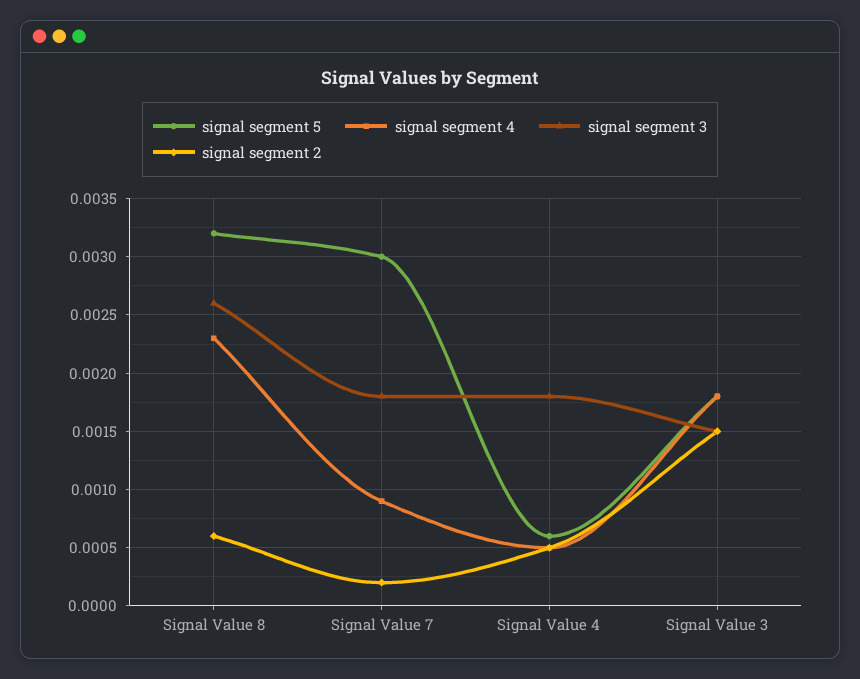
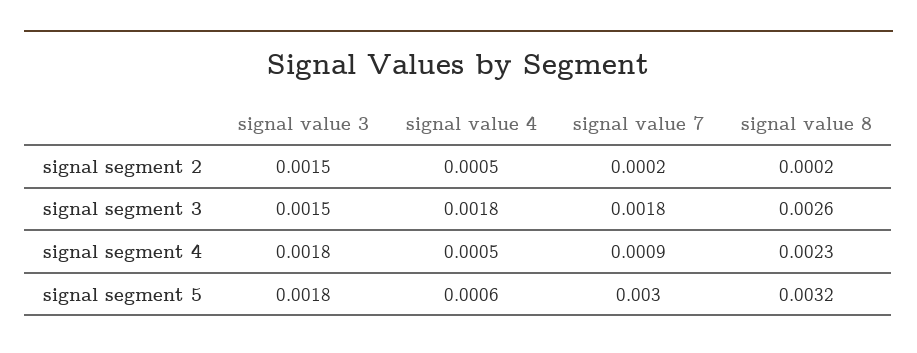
  {
    "signal segment 5": {
      "Signal Value 8": 0.0032,
      "Signal Value 7": 0.003,
      "Signal Value 4": 0.0006,
      "Signal Value 3": 0.0018
    },
    "signal segment 4": {
      "Signal Value 8": 0.0023,
      "Signal Value 7": 0.0009,
      "Signal Value 4": 0.0005,
      "Signal Value 3": 0.0018
    },
    "signal segment 3": {
      "Signal Value 8": 0.0026,
      "Signal Value 7": 0.0018,
      "Signal Value 4": 0.0018,
      "Signal Value 3": 0.0015
    },
    "signal segment 2": {
-     "Signal Value 8": 0.0006,
+     "Signal Value 8": 0.0002,
      "Signal Value 7": 0.0002,
      "Signal Value 4": 0.0005,
      "Signal Value 3": 0.0015
    }
  }

